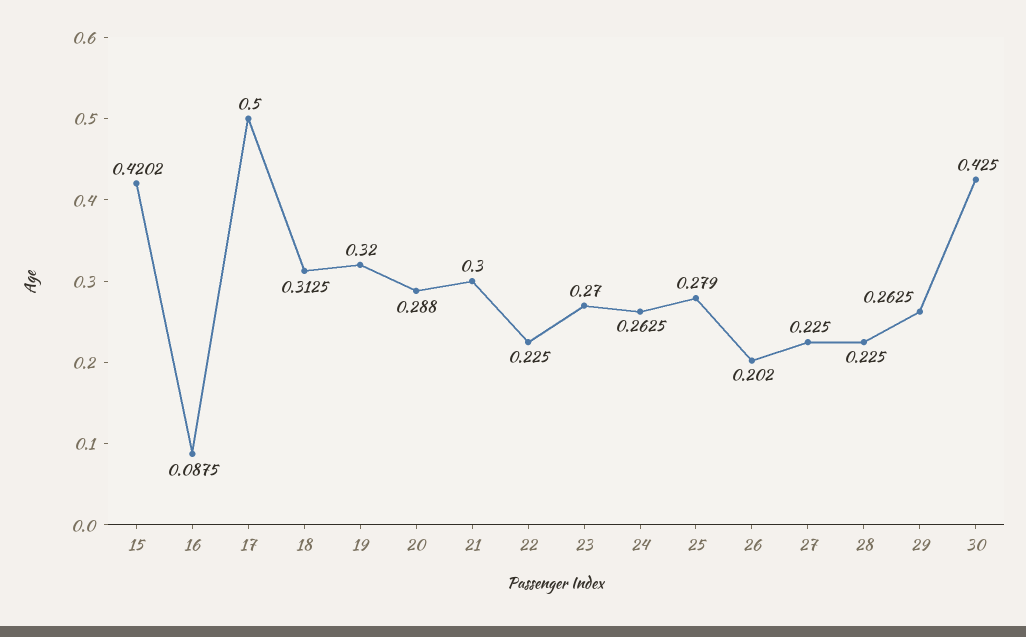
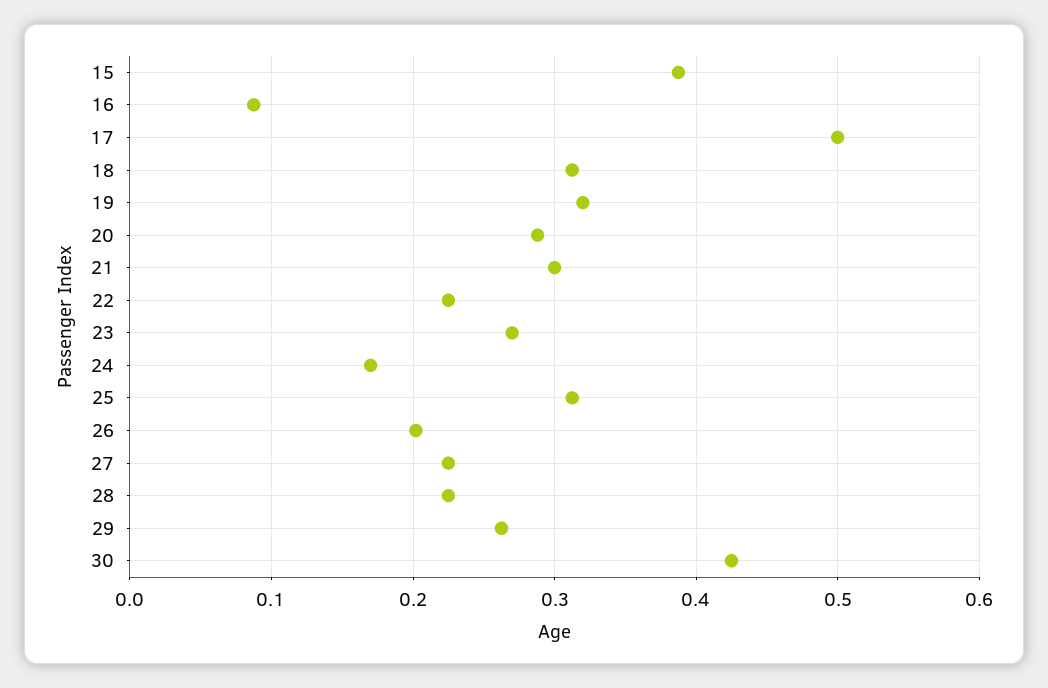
  {
-   "15": 0.4202,
+   "15": 0.39,
    "16": 0.0875,
    "17": 0.5,
    "18": 0.3125,
    "19": 0.32,
    "20": 0.288,
    "21": 0.3,
    "22": 0.225,
    "23": 0.27,
-   "24": 0.2625,
+   "24": 0.17,
-   "25": 0.279,
+   "25": 0.31,
    "26": 0.202,
    "27": 0.225,
    "28": 0.225,
    "29": 0.2625,
    "30": 0.425
  }

